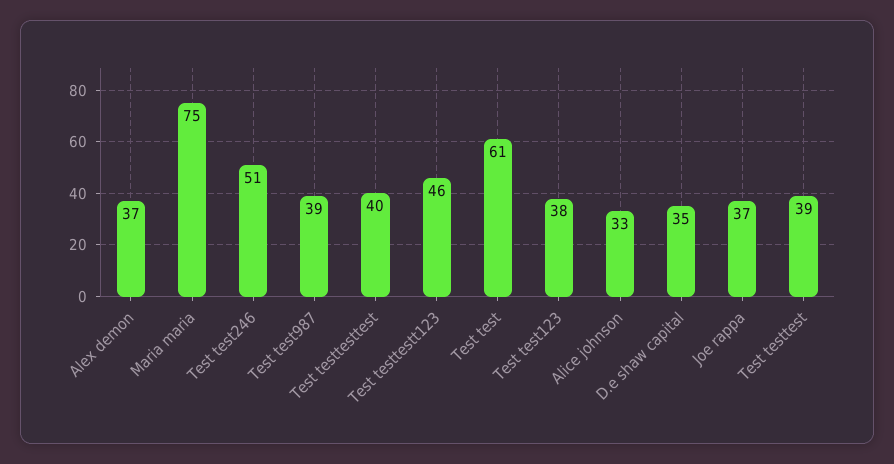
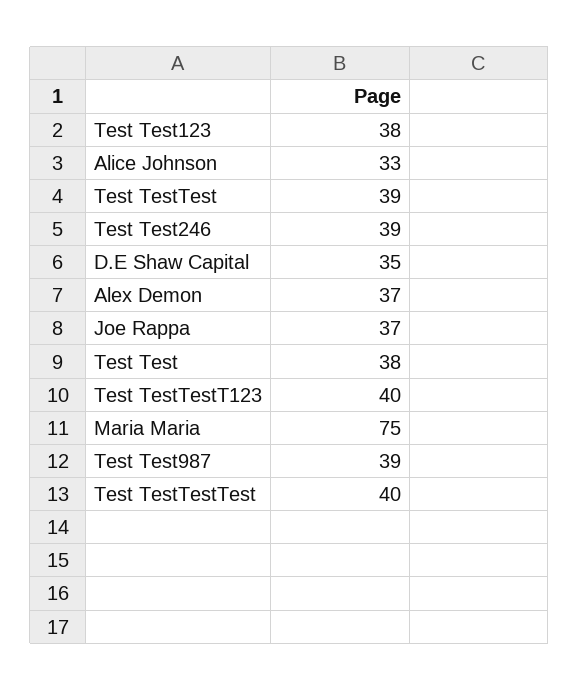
  {
    "Alex demon": 37,
    "Maria maria": 75,
-   "Test test246": 51,
+   "Test test246": 39,
    "Test test987": 39,
    "Test testtesttest": 40,
-   "Test testtestt123": 46,
+   "Test testtestt123": 40,
-   "Test test": 61,
+   "Test test": 38,
    "Test test123": 38,
    "Alice johnson": 33,
    "D.e shaw capital": 35,
    "Joe rappa": 37,
    "Test testtest": 39
  }

